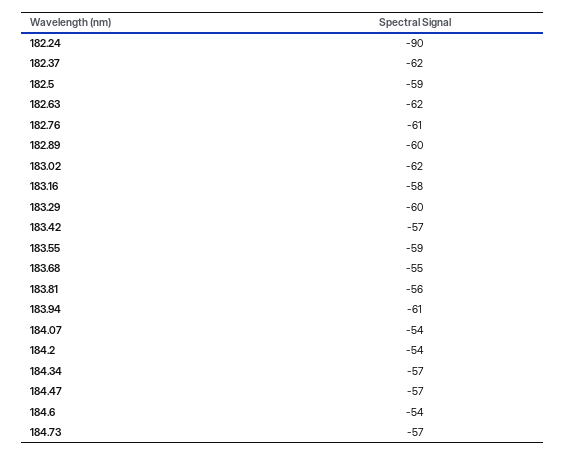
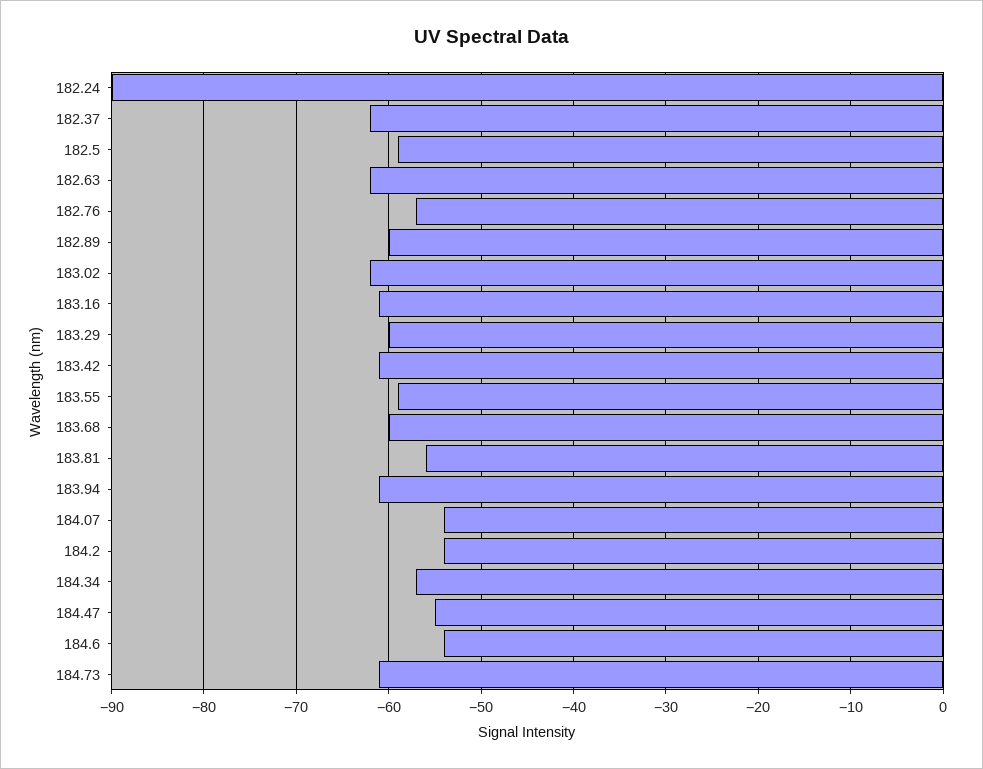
  {
    "182.24": -90,
    "182.37": -62,
    "182.5": -59,
    "182.63": -62,
-   "182.76": -61,
+   "182.76": -57,
    "182.89": -60,
    "183.02": -62,
-   "183.16": -58,
+   "183.16": -61,
    "183.29": -60,
-   "183.42": -57,
+   "183.42": -61,
    "183.55": -59,
-   "183.68": -55,
+   "183.68": -60,
    "183.81": -56,
    "183.94": -61,
    "184.07": -54,
    "184.2": -54,
    "184.34": -57,
-   "184.47": -57,
+   "184.47": -55,
    "184.6": -54,
-   "184.73": -57
+   "184.73": -61
  }

